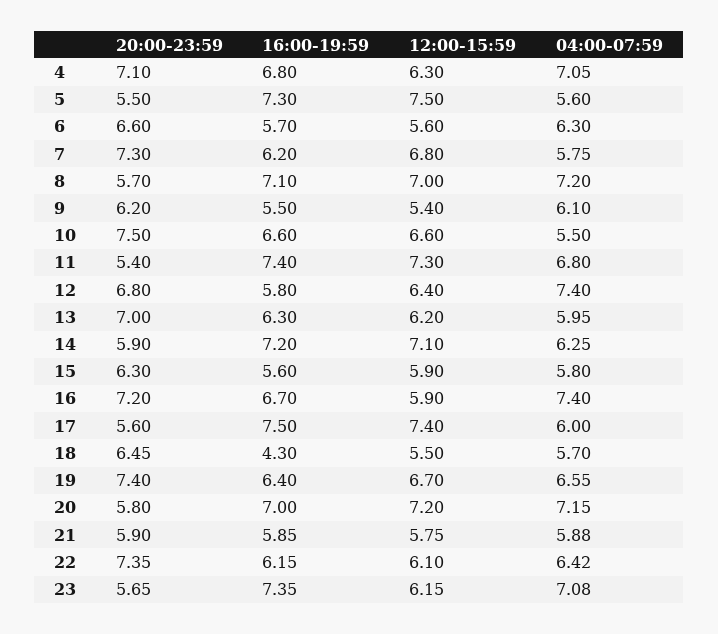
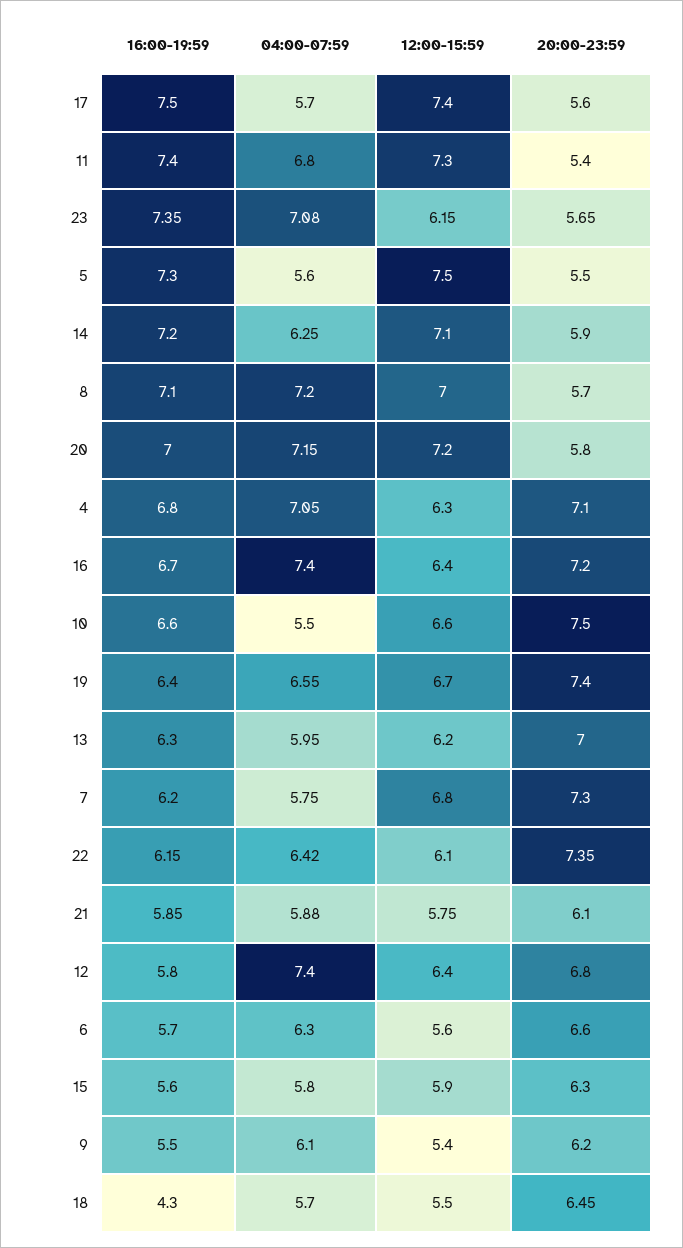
  {
    "20:00-23:59": {
      "4": 7.1,
      "5": 5.5,
      "6": 6.6,
      "7": 7.3,
      "8": 5.7,
      "9": 6.2,
      "10": 7.5,
      "11": 5.4,
      "12": 6.8,
      "13": 7,
      "14": 5.9,
      "15": 6.3,
      "16": 7.2,
      "17": 5.6,
      "18": 6.45,
      "19": 7.4,
      "20": 5.8,
-     "21": 5.9,
+     "21": 6.1,
      "22": 7.35,
      "23": 5.65
    },
    "16:00-19:59": {
      "4": 6.8,
      "5": 7.3,
      "6": 5.7,
      "7": 6.2,
      "8": 7.1,
      "9": 5.5,
      "10": 6.6,
      "11": 7.4,
      "12": 5.8,
      "13": 6.3,
      "14": 7.2,
      "15": 5.6,
      "16": 6.7,
      "17": 7.5,
      "18": 4.3,
      "19": 6.4,
      "20": 7,
      "21": 5.85,
      "22": 6.15,
      "23": 7.35
    },
    "12:00-15:59": {
      "4": 6.3,
      "5": 7.5,
      "6": 5.6,
      "7": 6.8,
      "8": 7,
      "9": 5.4,
      "10": 6.6,
      "11": 7.3,
      "12": 6.4,
      "13": 6.2,
      "14": 7.1,
      "15": 5.9,
-     "16": 5.9,
+     "16": 6.4,
      "17": 7.4,
      "18": 5.5,
      "19": 6.7,
      "20": 7.2,
      "21": 5.75,
      "22": 6.1,
      "23": 6.15
    },
    "04:00-07:59": {
      "4": 7.05,
      "5": 5.6,
      "6": 6.3,
      "7": 5.75,
      "8": 7.2,
      "9": 6.1,
      "10": 5.5,
      "11": 6.8,
      "12": 7.4,
      "13": 5.95,
      "14": 6.25,
      "15": 5.8,
      "16": 7.4,
-     "17": 6,
+     "17": 5.7,
      "18": 5.7,
      "19": 6.55,
      "20": 7.15,
      "21": 5.88,
      "22": 6.42,
      "23": 7.08
    }
  }

